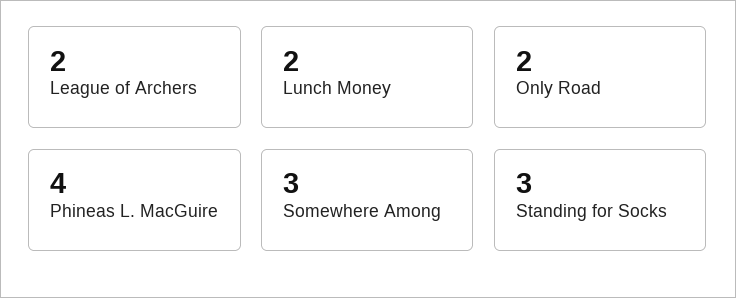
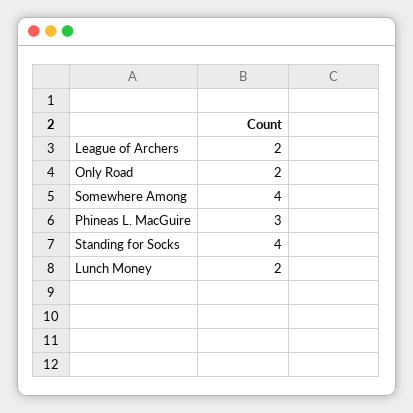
  {
    "League of Archers": 2,
    "Lunch Money": 2,
    "Only Road": 2,
-   "Phineas L. MacGuire": 4,
+   "Phineas L. MacGuire": 3,
-   "Somewhere Among": 3,
+   "Somewhere Among": 4,
-   "Standing for Socks": 3
+   "Standing for Socks": 4
  }

